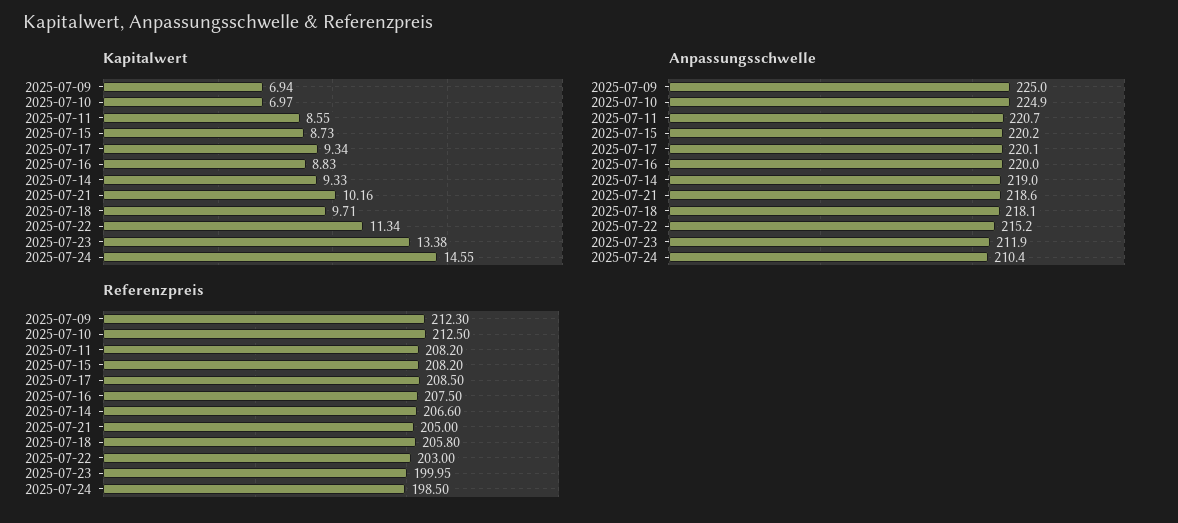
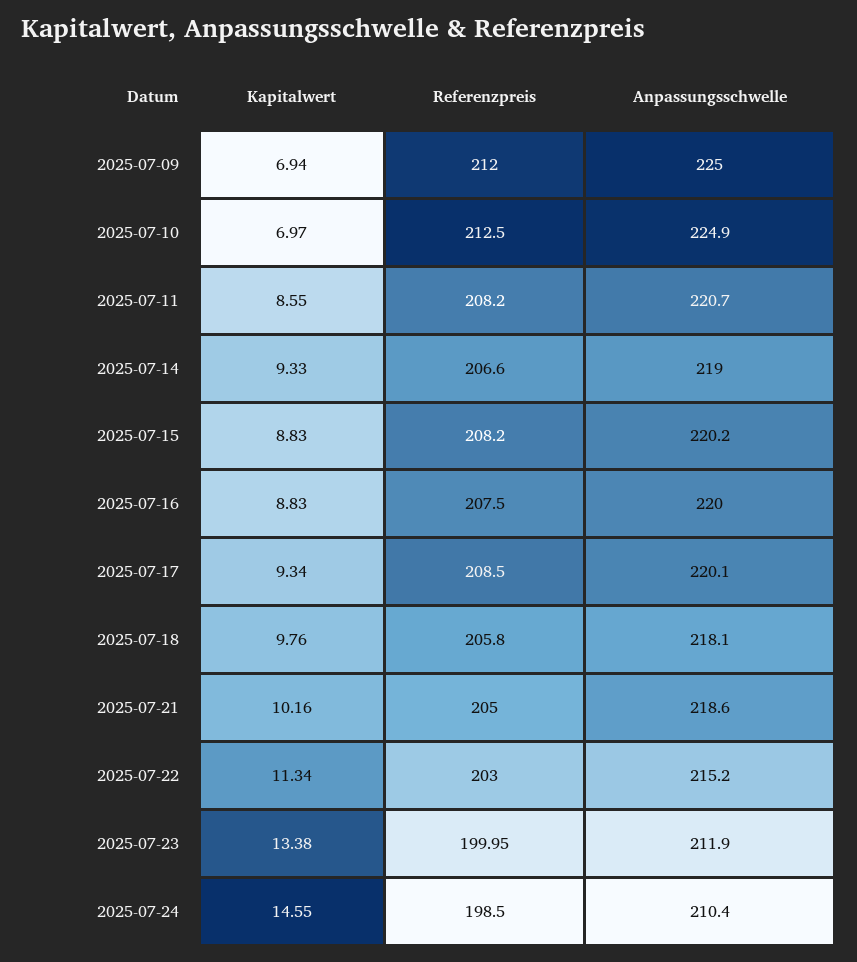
  {
    "Kapitalwert": {
      "2025-07-09": 6.94,
      "2025-07-10": 6.97,
      "2025-07-11": 8.55,
-     "2025-07-15": 8.73,
+     "2025-07-15": 8.83,
      "2025-07-17": 9.34,
      "2025-07-16": 8.83,
      "2025-07-14": 9.33,
      "2025-07-21": 10.16,
-     "2025-07-18": 9.71,
+     "2025-07-18": 9.76,
      "2025-07-22": 11.34,
      "2025-07-23": 13.38,
      "2025-07-24": 14.55
    },
    "Anpassungsschwelle": {
      "2025-07-09": 225,
      "2025-07-10": 224.9,
      "2025-07-11": 220.7,
      "2025-07-15": 220.2,
      "2025-07-17": 220.1,
      "2025-07-16": 220,
      "2025-07-14": 219,
      "2025-07-21": 218.6,
      "2025-07-18": 218.1,
      "2025-07-22": 215.2,
      "2025-07-23": 211.9,
      "2025-07-24": 210.4
    },
    "Referenzpreis": {
-     "2025-07-09": 212.3,
+     "2025-07-09": 212,
      "2025-07-10": 212.5,
      "2025-07-11": 208.2,
      "2025-07-15": 208.2,
      "2025-07-17": 208.5,
      "2025-07-16": 207.5,
      "2025-07-14": 206.6,
      "2025-07-21": 205,
      "2025-07-18": 205.8,
      "2025-07-22": 203,
      "2025-07-23": 199.95,
      "2025-07-24": 198.5
    }
  }

